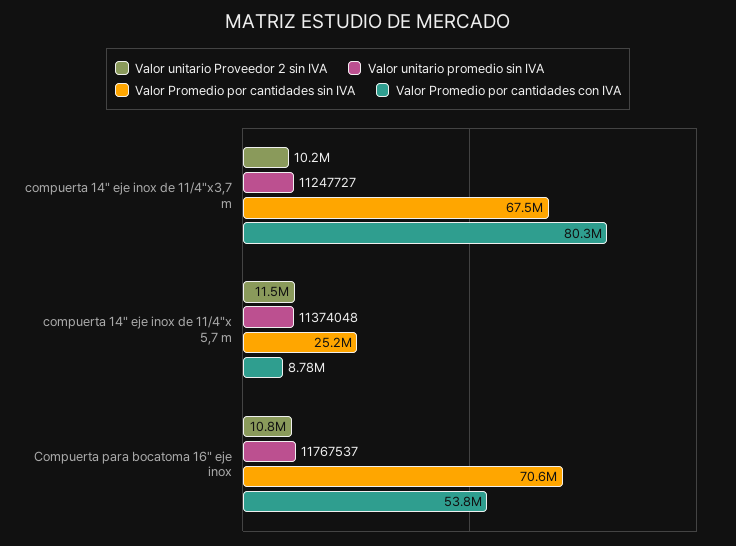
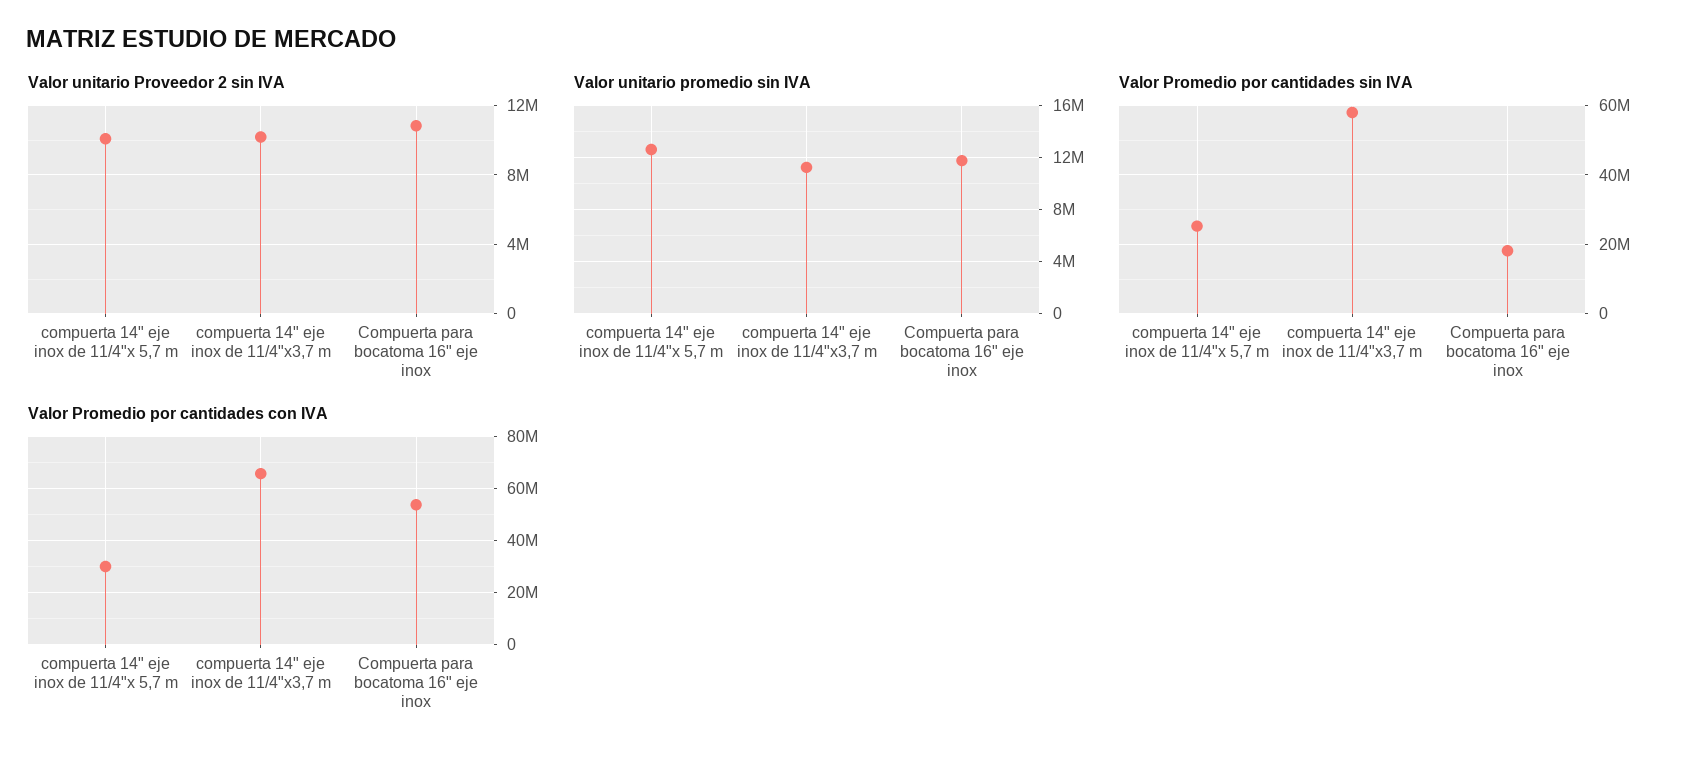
  {
    "Valor unitario Proveedor 2 sin IVA": {
      "compuerta 14\" eje inox de 11/4\"x3,7 m": 10200000,
-     "compuerta 14\" eje inox de 11/4\"x 5,7 m": 11500000,
+     "compuerta 14\" eje inox de 11/4\"x 5,7 m": 10000000,
      "Compuerta para bocatoma 16\" eje inox": 10800000
    },
    "Valor unitario promedio sin IVA": {
      "compuerta 14\" eje inox de 11/4\"x3,7 m": 11247727,
-     "compuerta 14\" eje inox de 11/4\"x 5,7 m": 11374048,
+     "compuerta 14\" eje inox de 11/4\"x 5,7 m": 12500000,
      "Compuerta para bocatoma 16\" eje inox": 11767537
    },
    "Valor Promedio por cantidades sin IVA": {
-     "compuerta 14\" eje inox de 11/4\"x3,7 m": 67500000,
+     "compuerta 14\" eje inox de 11/4\"x3,7 m": 58000000,
      "compuerta 14\" eje inox de 11/4\"x 5,7 m": 25200000,
-     "Compuerta para bocatoma 16\" eje inox": 70600000
+     "Compuerta para bocatoma 16\" eje inox": 18000000
    },
    "Valor Promedio por cantidades con IVA": {
-     "compuerta 14\" eje inox de 11/4\"x3,7 m": 80300000,
+     "compuerta 14\" eje inox de 11/4\"x3,7 m": 65000000,
-     "compuerta 14\" eje inox de 11/4\"x 5,7 m": 8780000,
+     "compuerta 14\" eje inox de 11/4\"x 5,7 m": 30000000,
      "Compuerta para bocatoma 16\" eje inox": 53800000
    }
  }

